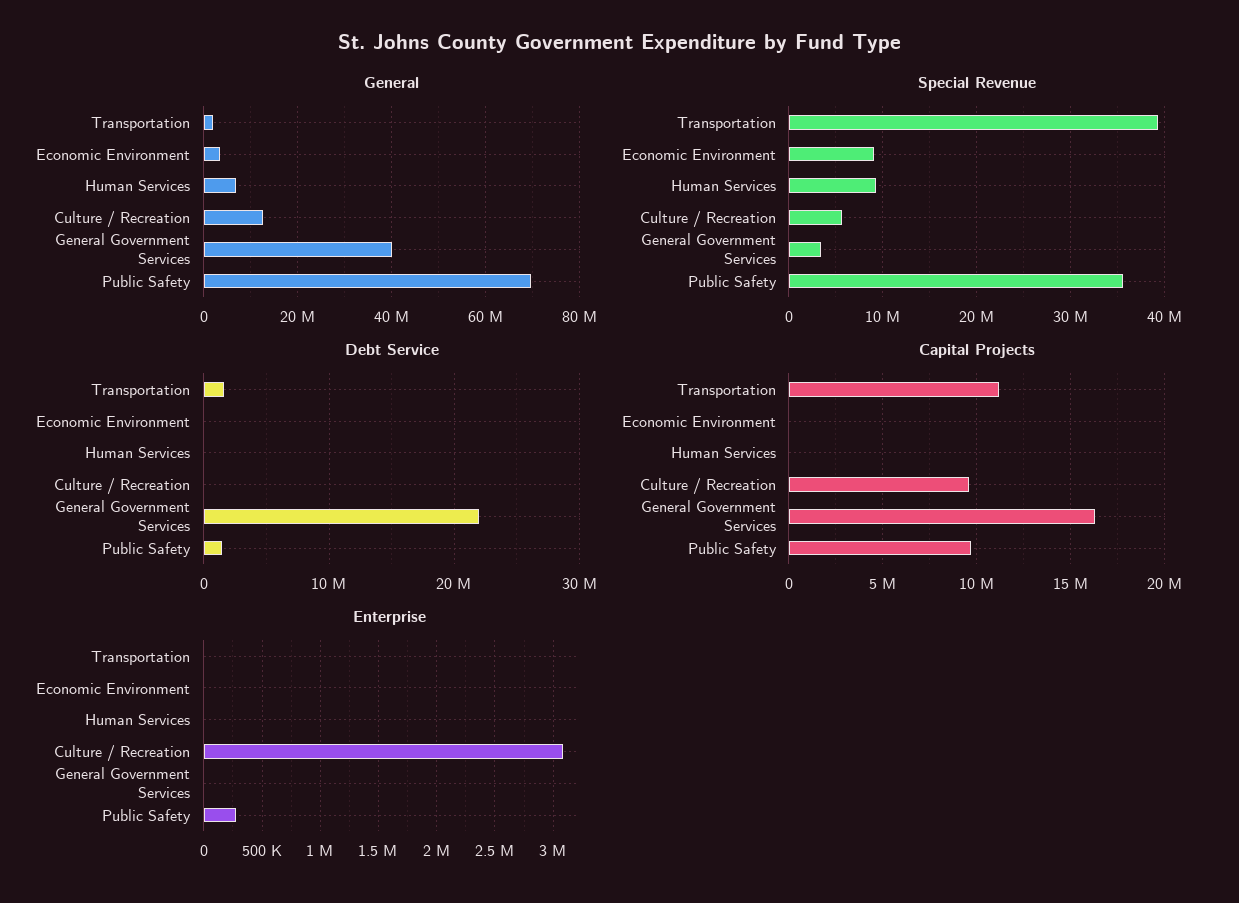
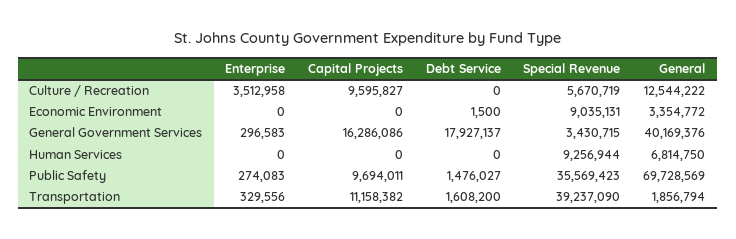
  {
    "General": {
      "Transportation": 1856794,
      "Economic Environment": 3354772,
      "Human Services": 6814750,
      "Culture / Recreation": 12544222,
      "General Government Services": 40169376,
      "Public Safety": 69728569
    },
    "Special Revenue": {
      "Transportation": 39237090,
      "Economic Environment": 9035131,
      "Human Services": 9256944,
      "Culture / Recreation": 5670719,
      "General Government Services": 3430715,
      "Public Safety": 35569423
    },
    "Debt Service": {
      "Transportation": 1608200,
      "Economic Environment": 1500,
      "Human Services": 0,
      "Culture / Recreation": 0,
-     "General Government Services": 22000000,
+     "General Government Services": 17927137,
      "Public Safety": 1476027
    },
    "Capital Projects": {
      "Transportation": 11158382,
      "Economic Environment": 0,
      "Human Services": 0,
      "Culture / Recreation": 9595827,
      "General Government Services": 16286086,
      "Public Safety": 9694011
    },
    "Enterprise": {
-     "Transportation": 0,
+     "Transportation": 329556,
      "Economic Environment": 0,
      "Human Services": 0,
-     "Culture / Recreation": 3100000,
+     "Culture / Recreation": 3512958,
-     "General Government Services": 0,
+     "General Government Services": 296583,
      "Public Safety": 274083
    }
  }

